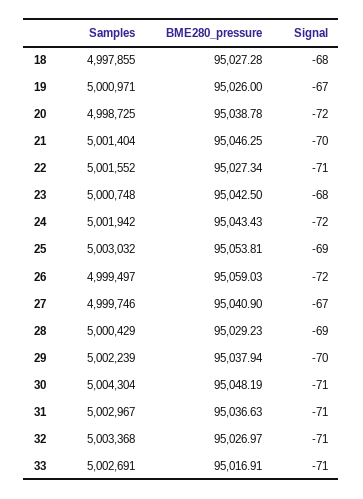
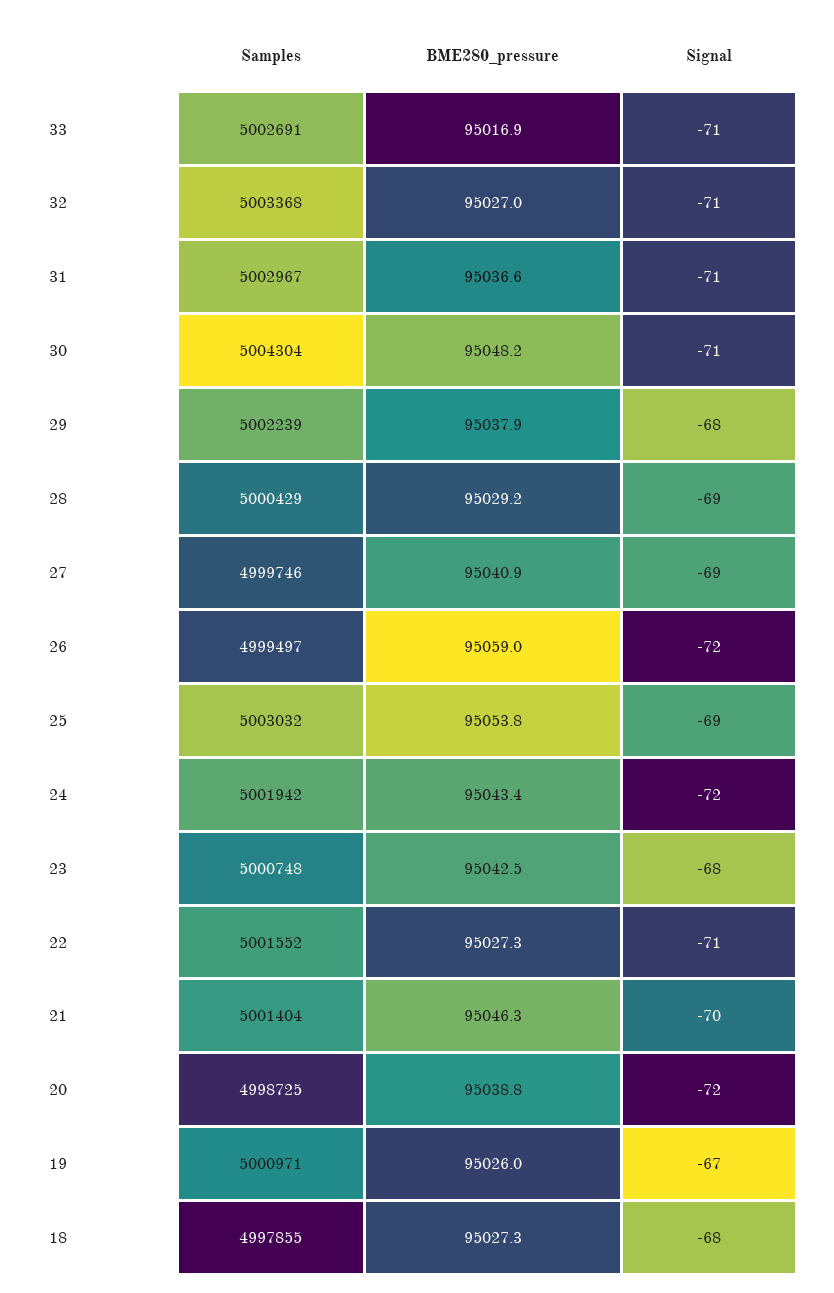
  {
    "Samples": {
      "18": 4997855,
      "19": 5000971,
      "20": 4998725,
      "21": 5001404,
      "22": 5001552,
      "23": 5000748,
      "24": 5001942,
      "25": 5003032,
      "26": 4999497,
      "27": 4999746,
      "28": 5000429,
      "29": 5002239,
      "30": 5004304,
      "31": 5002967,
      "32": 5003368,
      "33": 5002691
    },
    "BME280_pressure": {
      "18": 95027.28,
      "19": 95026,
      "20": 95038.78,
      "21": 95046.25,
      "22": 95027.34,
      "23": 95042.5,
      "24": 95043.43,
      "25": 95053.81,
      "26": 95059.03,
      "27": 95040.9,
      "28": 95029.23,
      "29": 95037.94,
      "30": 95048.19,
      "31": 95036.63,
      "32": 95026.97,
      "33": 95016.91
    },
    "Signal": {
      "18": -68,
      "19": -67,
      "20": -72,
      "21": -70,
      "22": -71,
      "23": -68,
      "24": -72,
      "25": -69,
      "26": -72,
-     "27": -67,
+     "27": -69,
      "28": -69,
-     "29": -70,
+     "29": -68,
      "30": -71,
      "31": -71,
      "32": -71,
      "33": -71
    }
  }

